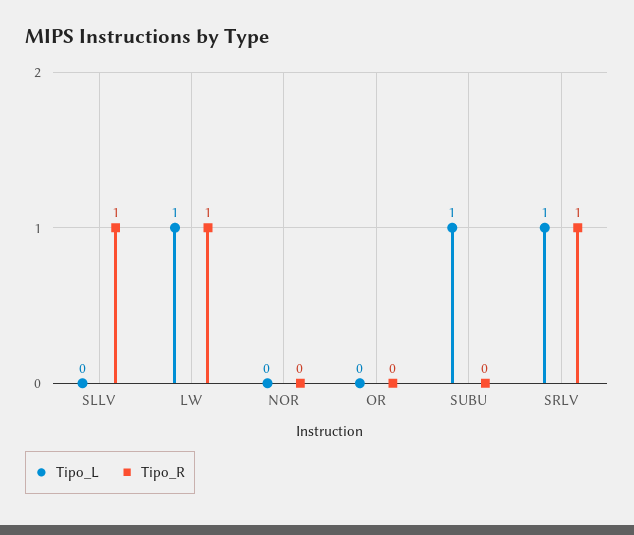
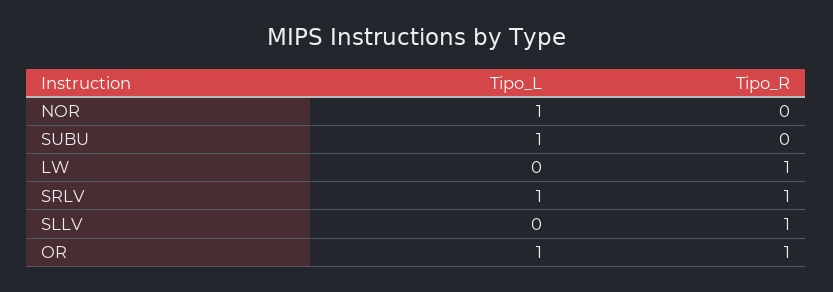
  {
    "Tipo_L": {
      "SLLV": 0,
-     "LW": 1,
+     "LW": 0,
-     "NOR": 0,
+     "NOR": 1,
-     "OR": 0,
+     "OR": 1,
      "SUBU": 1,
      "SRLV": 1
    },
    "Tipo_R": {
      "SLLV": 1,
      "LW": 1,
      "NOR": 0,
-     "OR": 0,
+     "OR": 1,
      "SUBU": 0,
      "SRLV": 1
    }
  }

